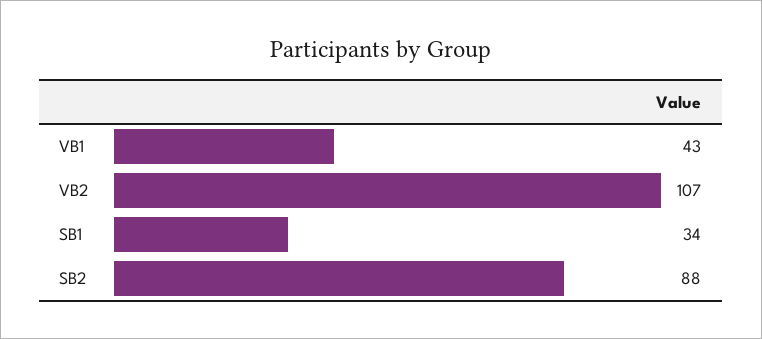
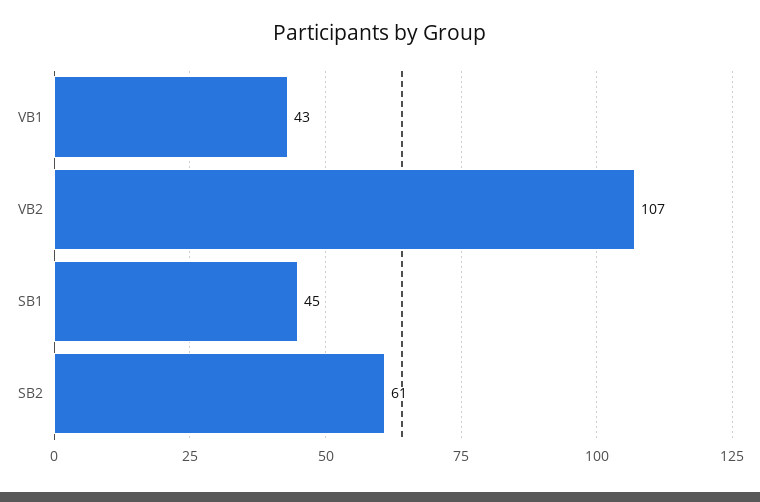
  {
    "VB1": 43,
    "VB2": 107,
-   "SB1": 34,
+   "SB1": 45,
-   "SB2": 88
+   "SB2": 61
  }

